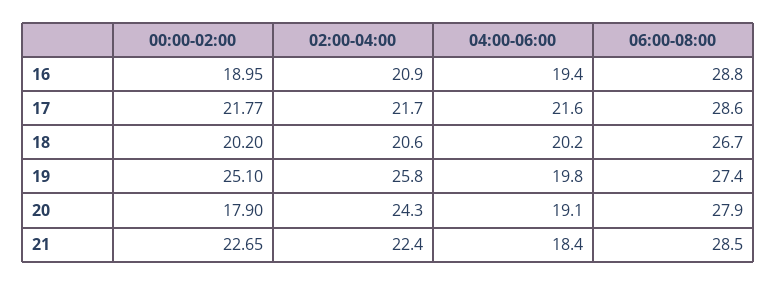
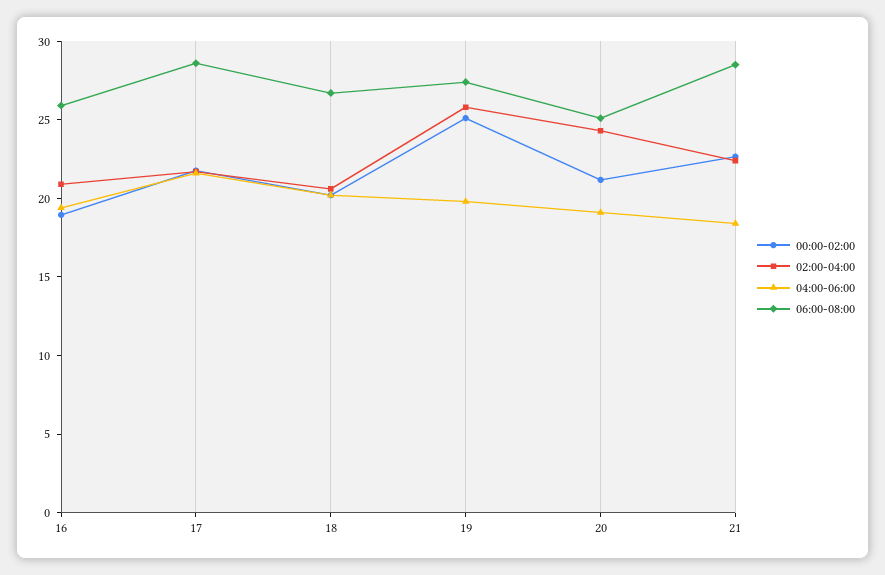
  {
    "00:00-02:00": {
      "16": 18.95,
      "17": 21.77,
      "18": 20.2,
      "19": 25.1,
-     "20": 17.9,
+     "20": 21,
      "21": 22.65
    },
    "02:00-04:00": {
      "16": 20.9,
      "17": 21.7,
      "18": 20.6,
      "19": 25.8,
      "20": 24.3,
      "21": 22.4
    },
    "04:00-06:00": {
      "16": 19.4,
      "17": 21.6,
      "18": 20.2,
      "19": 19.8,
      "20": 19.1,
      "21": 18.4
    },
    "06:00-08:00": {
-     "16": 28.8,
+     "16": 26,
      "17": 28.6,
      "18": 26.7,
      "19": 27.4,
-     "20": 27.9,
+     "20": 25,
      "21": 28.5
    }
  }

